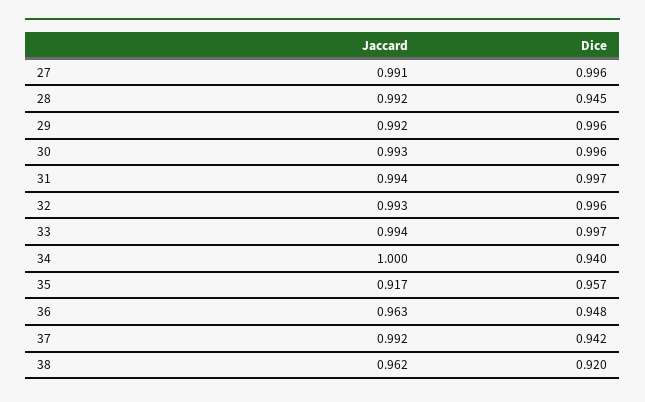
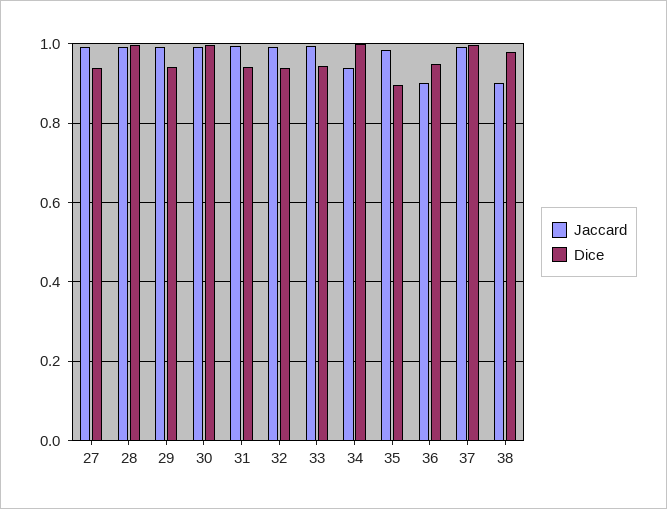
  {
    "Jaccard": {
      "27": 0.991,
      "28": 0.992,
      "29": 0.992,
      "30": 0.993,
      "31": 0.994,
      "32": 0.993,
      "33": 0.994,
-     "34": 1,
+     "34": 0.94,
-     "35": 0.917,
+     "35": 0.98,
-     "36": 0.963,
+     "36": 0.9,
      "37": 0.992,
-     "38": 0.962
+     "38": 0.9
    },
    "Dice": {
-     "27": 0.996,
+     "27": 0.94,
-     "28": 0.945,
+     "28": 1,
-     "29": 0.996,
+     "29": 0.94,
      "30": 0.996,
-     "31": 0.997,
+     "31": 0.94,
-     "32": 0.996,
+     "32": 0.94,
-     "33": 0.997,
+     "33": 0.94,
-     "34": 0.94,
+     "34": 1,
-     "35": 0.957,
+     "35": 0.9,
      "36": 0.948,
-     "37": 0.942,
+     "37": 1,
-     "38": 0.92
+     "38": 0.98
    }
  }

